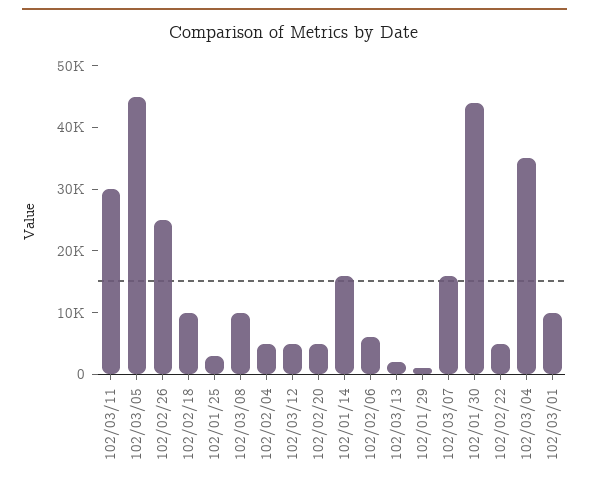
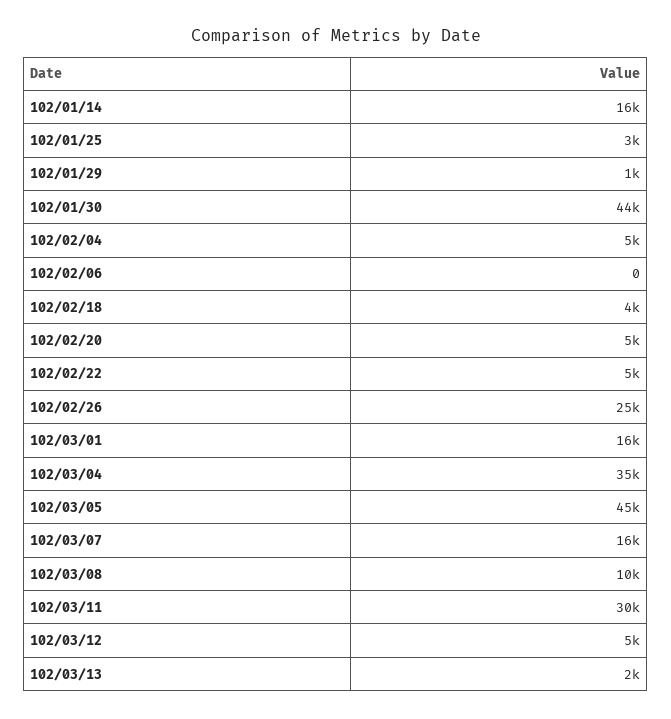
  {
    "102/03/11": 30000,
    "102/03/05": 45000,
    "102/02/26": 25000,
-   "102/02/18": 10000,
+   "102/02/18": 4000,
    "102/01/25": 3000,
    "102/03/08": 10000,
    "102/02/04": 5000,
    "102/03/12": 5000,
    "102/02/20": 5000,
    "102/01/14": 16000,
-   "102/02/06": 6000,
+   "102/02/06": 0,
    "102/03/13": 2000,
    "102/01/29": 1000,
    "102/03/07": 16000,
    "102/01/30": 44000,
    "102/02/22": 5000,
    "102/03/04": 35000,
-   "102/03/01": 10000
+   "102/03/01": 16000
  }

